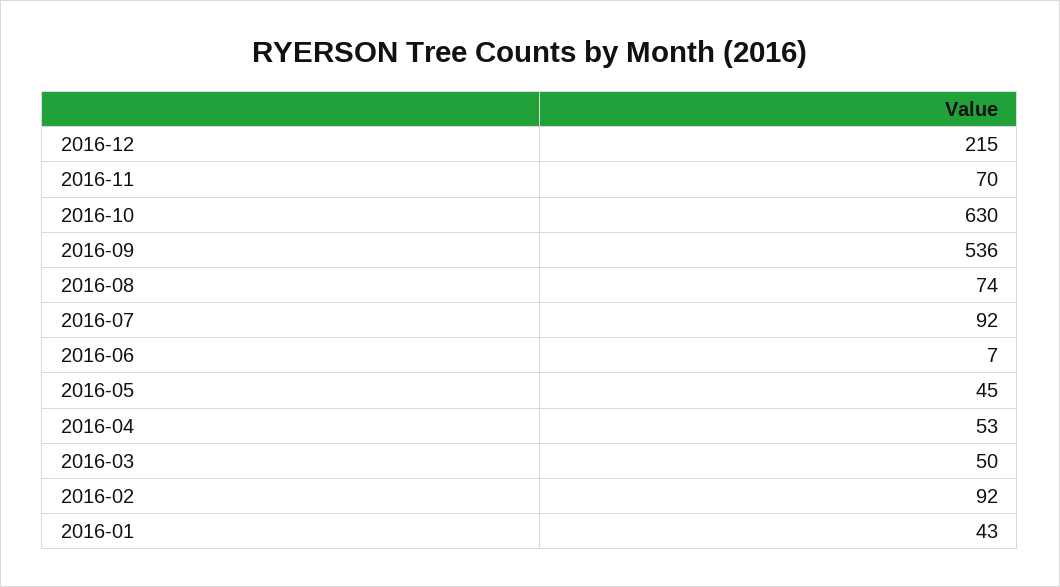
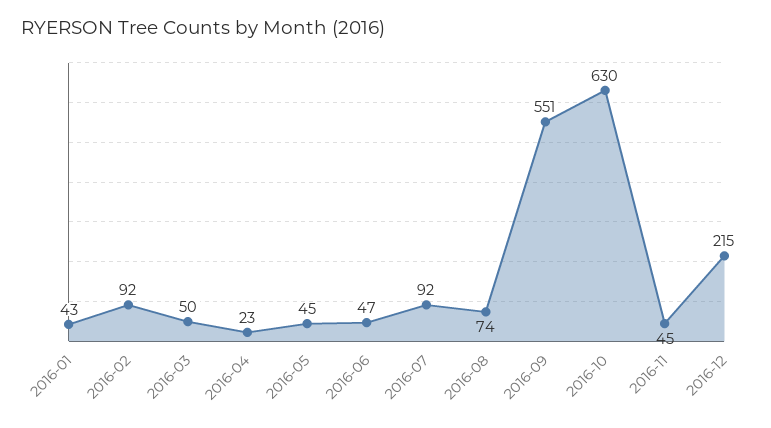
  {
    "2016-12": 215,
-   "2016-11": 70,
+   "2016-11": 45,
    "2016-10": 630,
-   "2016-09": 536,
+   "2016-09": 551,
    "2016-08": 74,
    "2016-07": 92,
-   "2016-06": 7,
+   "2016-06": 47,
    "2016-05": 45,
-   "2016-04": 53,
+   "2016-04": 23,
    "2016-03": 50,
    "2016-02": 92,
    "2016-01": 43
  }

